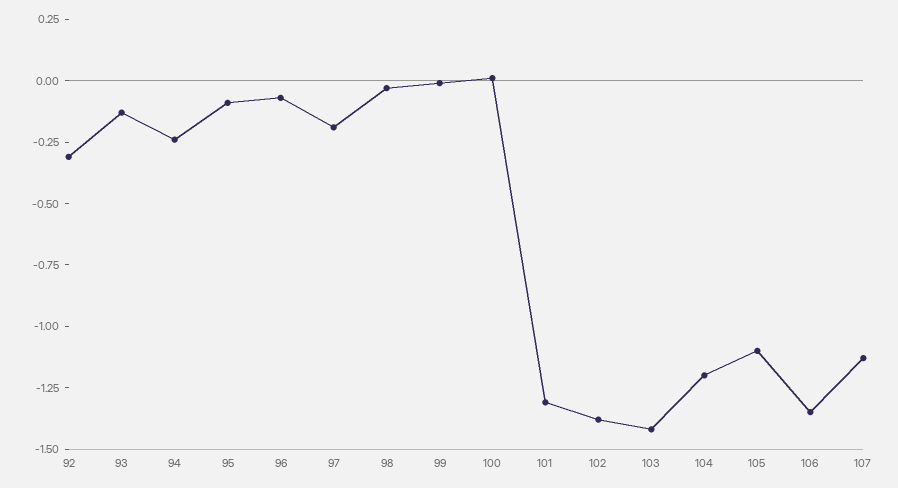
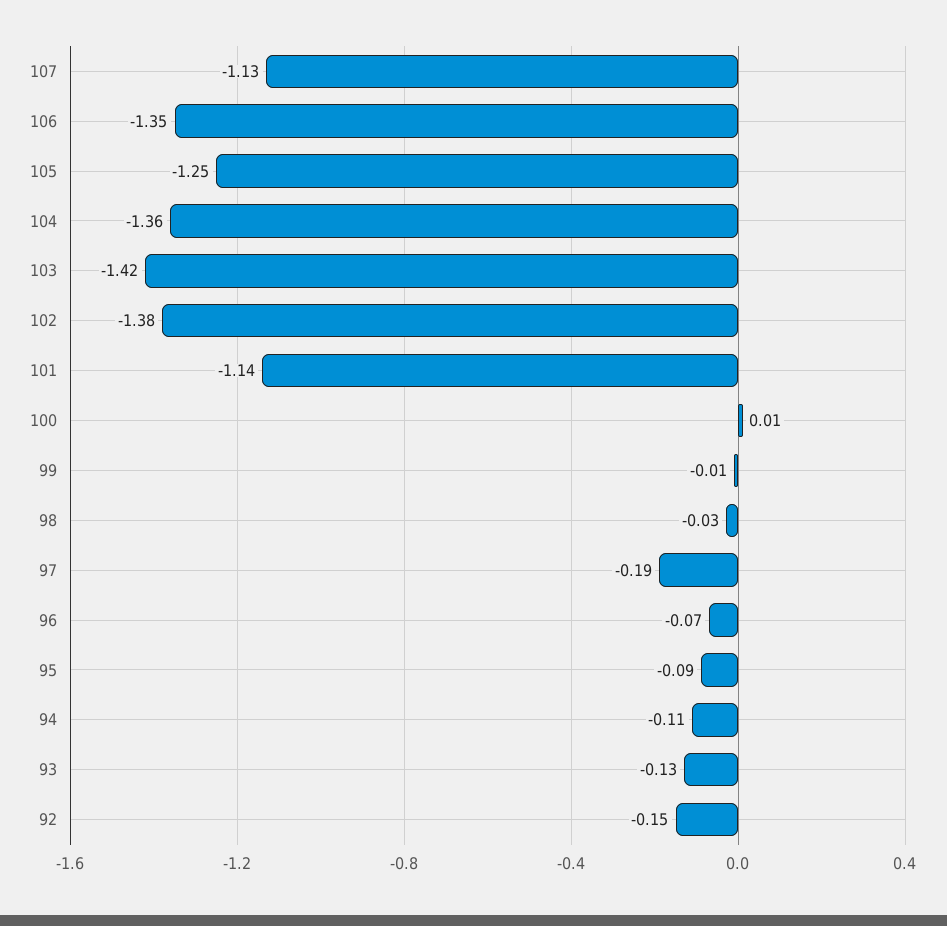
  {
-   "92": -0.3,
+   "92": -0.15,
    "93": -0.13,
-   "94": -0.25,
+   "94": -0.11,
    "95": -0.09,
    "96": -0.07,
    "97": -0.19,
    "98": -0.03,
    "99": -0.01,
    "100": 0.01,
-   "101": -1.3,
+   "101": -1.14,
    "102": -1.38,
    "103": -1.42,
-   "104": -1.2,
+   "104": -1.36,
-   "105": -1.1,
+   "105": -1.25,
    "106": -1.35,
    "107": -1.13
  }

